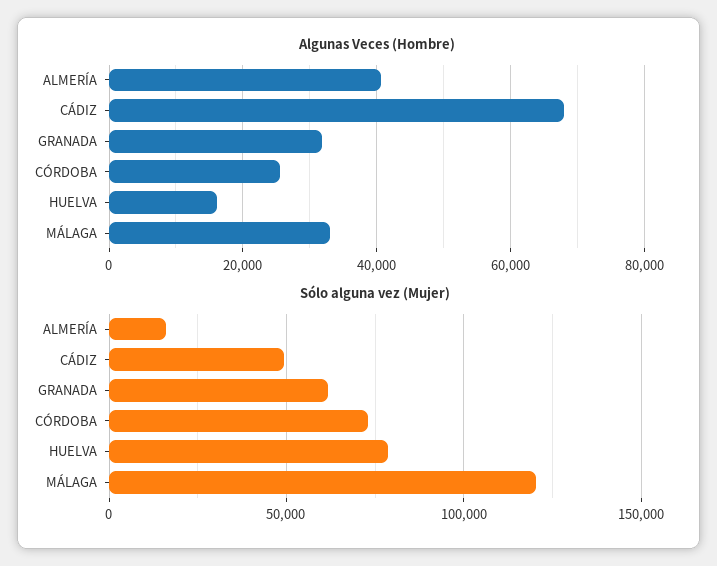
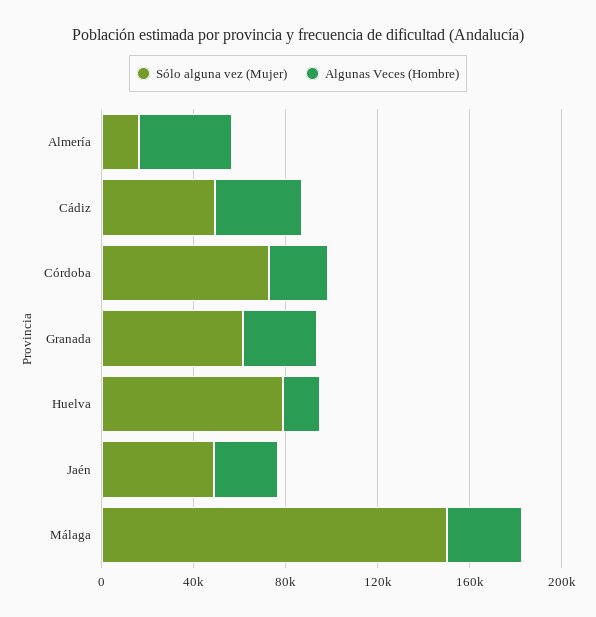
  {
    "Algunas Veces (Hombre)": {
      "ALMERÍA": 40000,
-     "CÁDIZ": 68000,
+     "CÁDIZ": 40000,
      "GRANADA": 32000,
      "CÓRDOBA": 26000,
      "HUELVA": 16000,
-     "MÁLAGA": 32000
+     "MÁLAGA": 32000,
+     "Jaén": 30000
    },
    "Sólo alguna vez (Mujer)": {
      "ALMERÍA": 15000,
      "CÁDIZ": 50000,
      "GRANADA": 60000,
      "CÓRDOBA": 75000,
      "HUELVA": 80000,
-     "MÁLAGA": 120000
+     "MÁLAGA": 150000,
+     "Jaén": 50000
    }
  }

